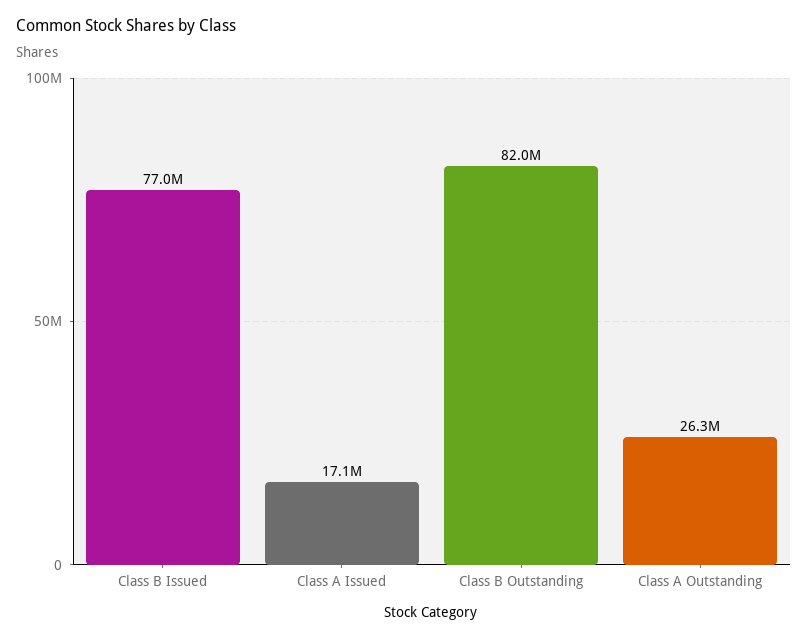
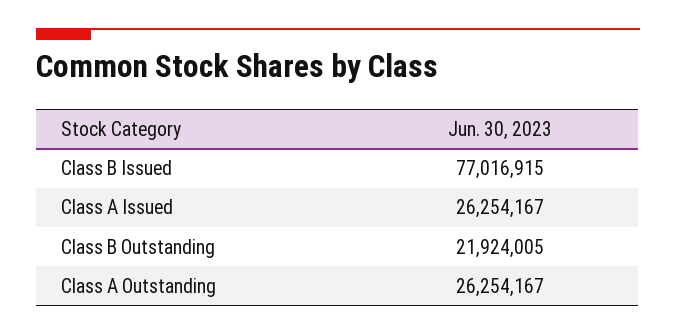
  {
    "Class B Issued": 77016915,
-   "Class A Issued": 17100000,
+   "Class A Issued": 26254167,
-   "Class B Outstanding": 82000000,
+   "Class B Outstanding": 21924005,
    "Class A Outstanding": 26254167
  }

